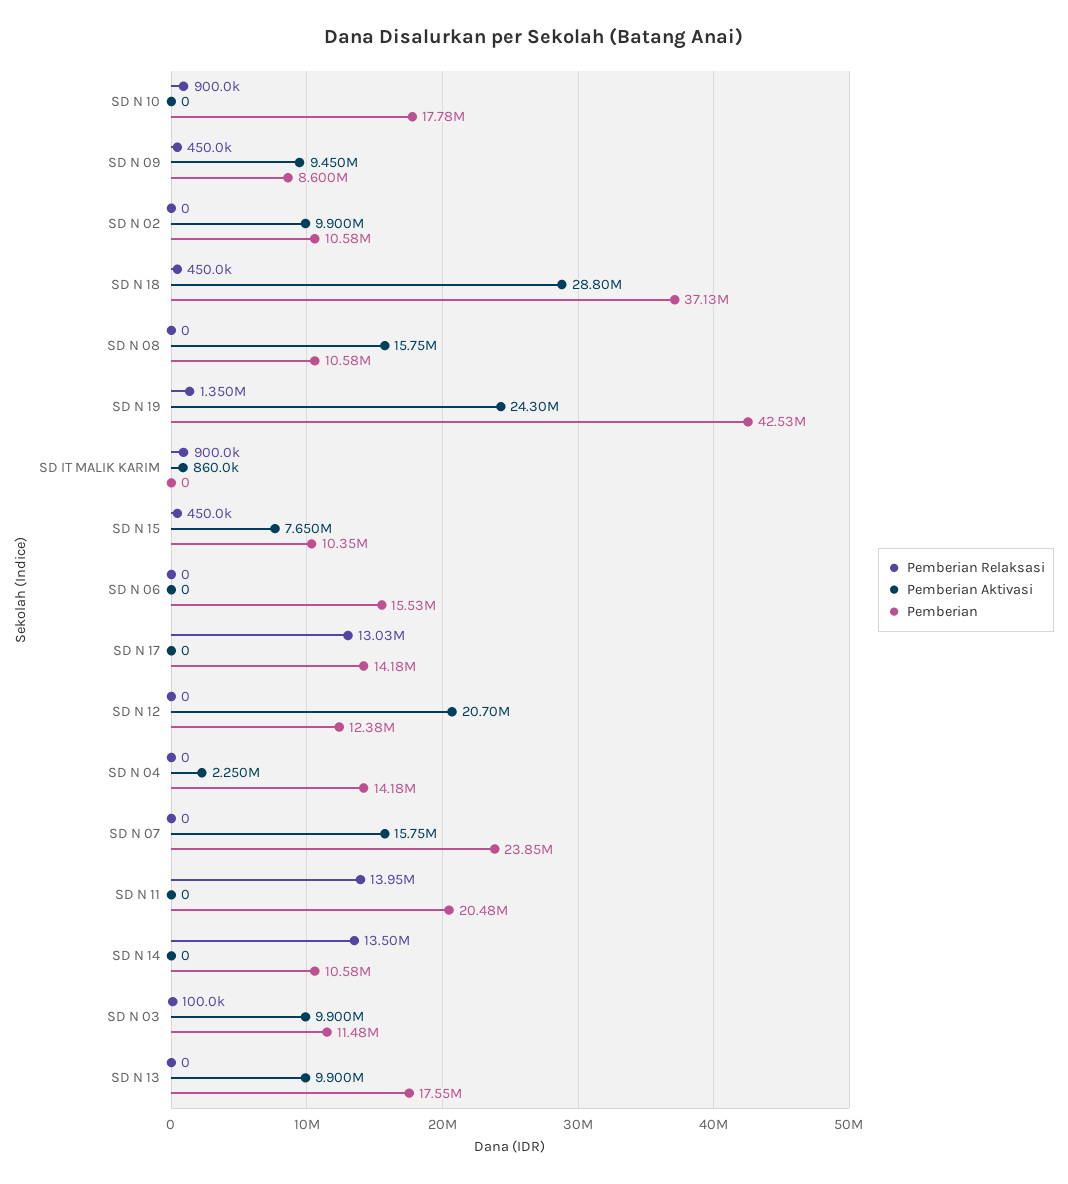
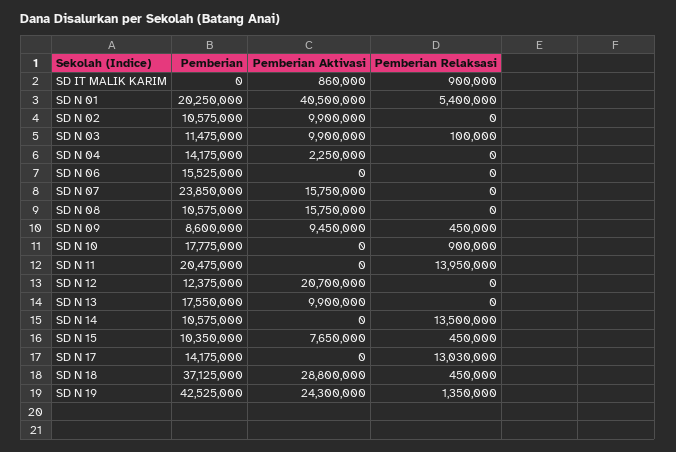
  {
    "Pemberian Relaksasi": {
      "SD N 10": 900000,
      "SD N 09": 450000,
      "SD N 02": 0,
      "SD N 18": 450000,
      "SD N 08": 0,
      "SD N 19": 1350000,
      "SD IT MALIK KARIM": 900000,
      "SD N 15": 450000,
      "SD N 06": 0,
      "SD N 17": 13030000,
      "SD N 12": 0,
      "SD N 04": 0,
      "SD N 07": 0,
      "SD N 11": 13950000,
      "SD N 14": 13500000,
      "SD N 03": 100000,
-     "SD N 13": 0
+     "SD N 13": 0,
+     "SD N 01": 5400000
    },
    "Pemberian Aktivasi": {
      "SD N 10": 0,
      "SD N 09": 9450000,
      "SD N 02": 9900000,
      "SD N 18": 28800000,
      "SD N 08": 15750000,
      "SD N 19": 24300000,
      "SD IT MALIK KARIM": 860000,
      "SD N 15": 7650000,
      "SD N 06": 0,
      "SD N 17": 0,
      "SD N 12": 20700000,
      "SD N 04": 2250000,
      "SD N 07": 15750000,
      "SD N 11": 0,
      "SD N 14": 0,
      "SD N 03": 9900000,
-     "SD N 13": 9900000
+     "SD N 13": 9900000,
+     "SD N 01": 40500000
    },
    "Pemberian": {
      "SD N 10": 17775000,
      "SD N 09": 8600000,
      "SD N 02": 10575000,
      "SD N 18": 37125000,
      "SD N 08": 10575000,
      "SD N 19": 42525000,
      "SD IT MALIK KARIM": 0,
      "SD N 15": 10350000,
      "SD N 06": 15525000,
      "SD N 17": 14175000,
      "SD N 12": 12375000,
      "SD N 04": 14175000,
      "SD N 07": 23850000,
      "SD N 11": 20475000,
      "SD N 14": 10575000,
      "SD N 03": 11475000,
-     "SD N 13": 17550000
+     "SD N 13": 17550000,
+     "SD N 01": 20250000
    }
  }

